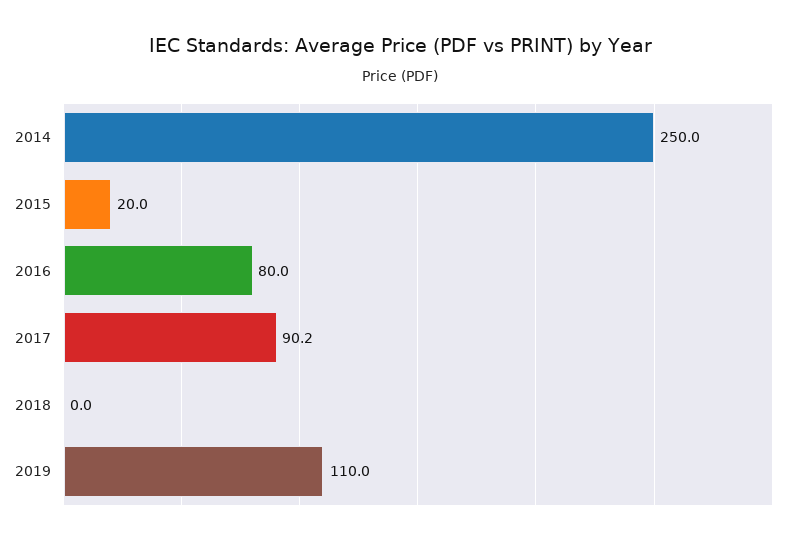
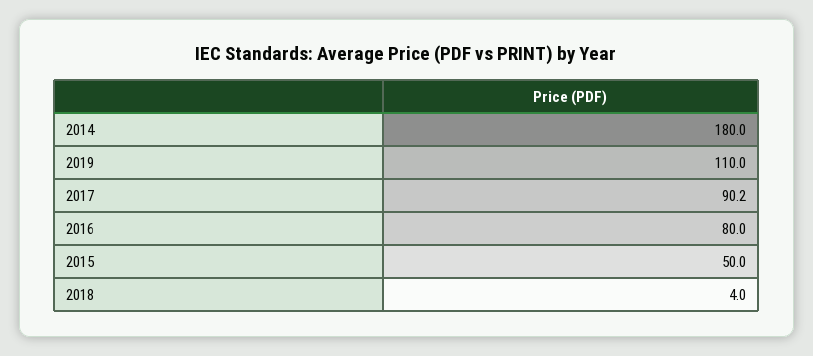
  {
-   "2014": 250,
+   "2014": 180,
-   "2015": 20,
+   "2015": 50,
    "2016": 80,
    "2017": 90.2,
-   "2018": 0,
+   "2018": 4,
    "2019": 110
  }

